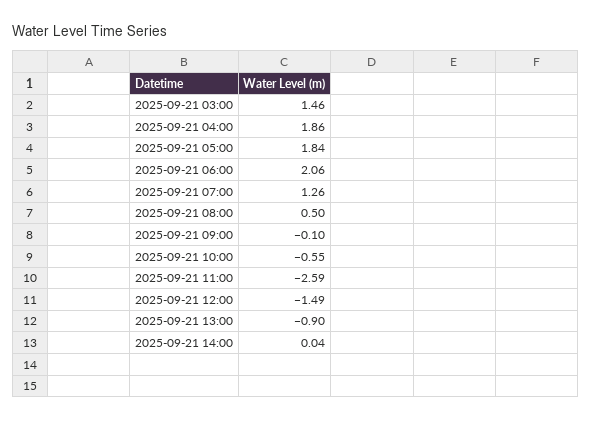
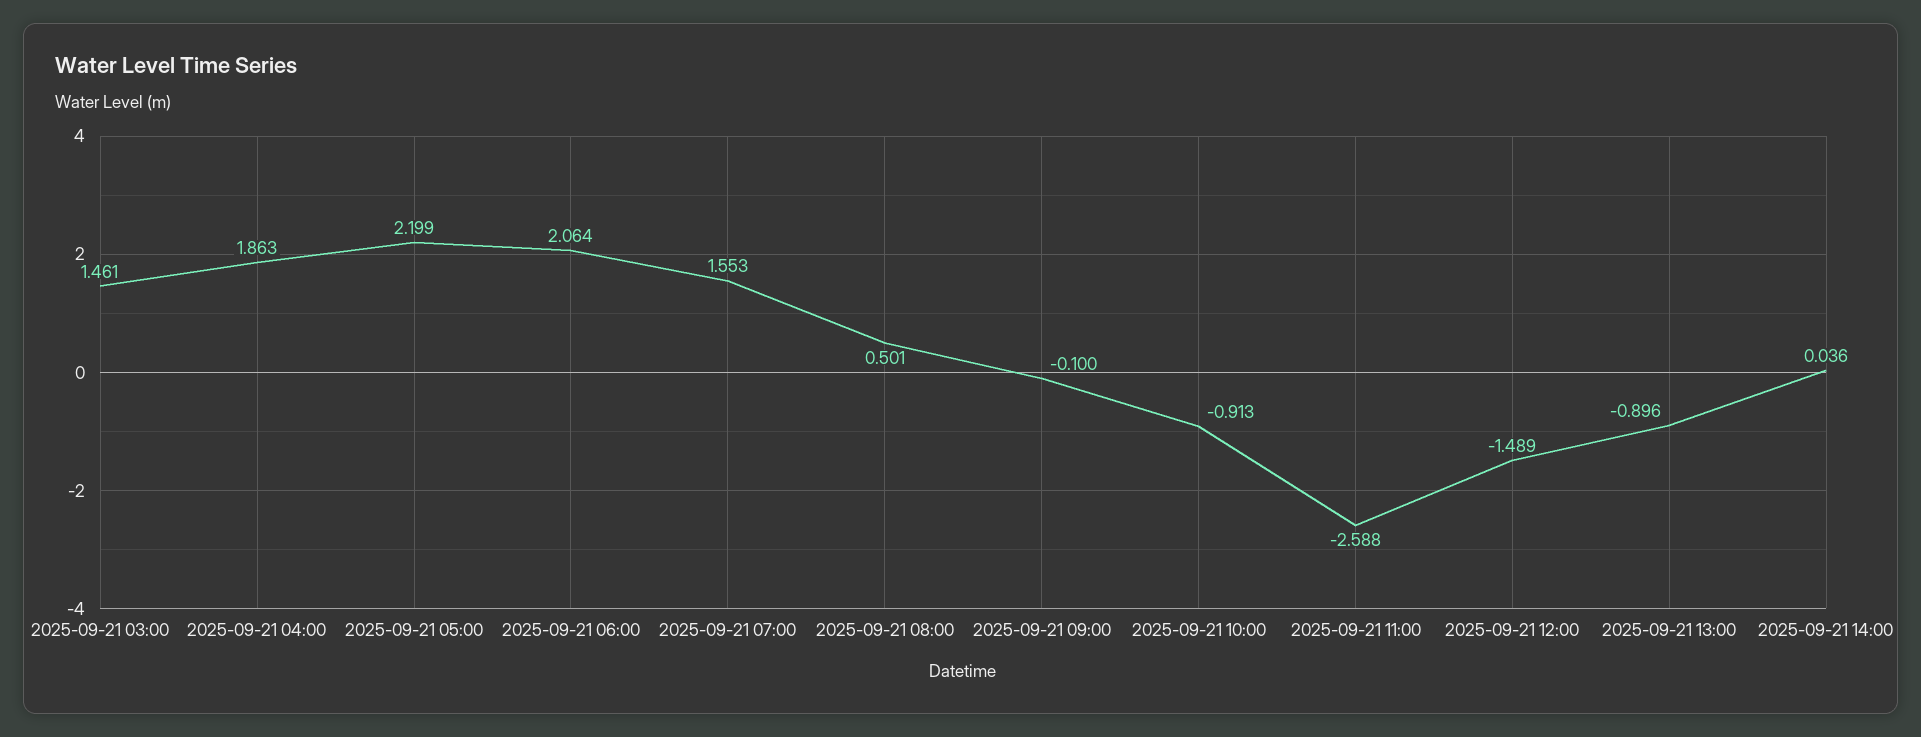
  {
    "2025-09-21 03:00": 1.461,
    "2025-09-21 04:00": 1.863,
-   "2025-09-21 05:00": 1.84,
+   "2025-09-21 05:00": 2.199,
    "2025-09-21 06:00": 2.064,
-   "2025-09-21 07:00": 1.26,
+   "2025-09-21 07:00": 1.553,
    "2025-09-21 08:00": 0.501,
    "2025-09-21 09:00": -0.1,
-   "2025-09-21 10:00": -0.55,
+   "2025-09-21 10:00": -0.913,
    "2025-09-21 11:00": -2.588,
    "2025-09-21 12:00": -1.489,
    "2025-09-21 13:00": -0.896,
    "2025-09-21 14:00": 0.036
  }

